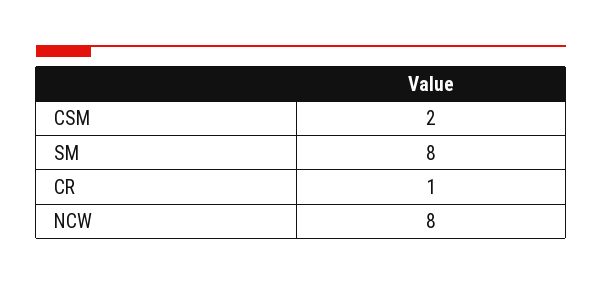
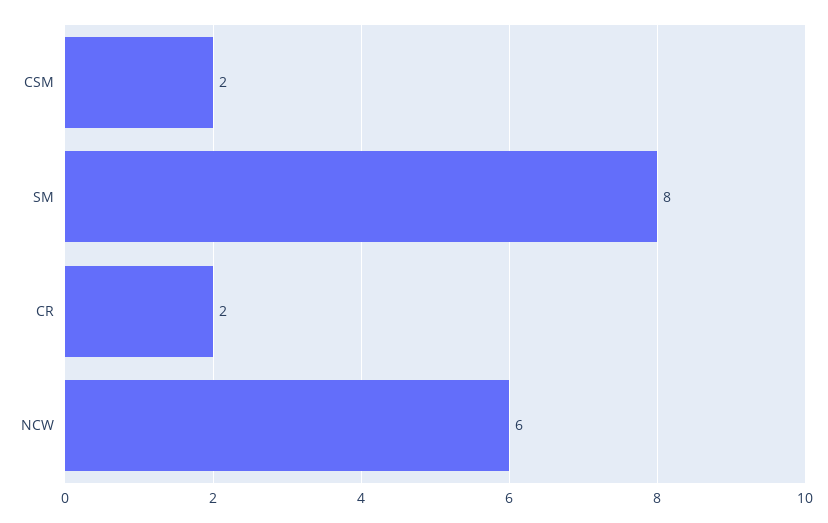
  {
    "CSM": 2,
    "SM": 8,
-   "CR": 1,
+   "CR": 2,
-   "NCW": 8
+   "NCW": 6
  }

